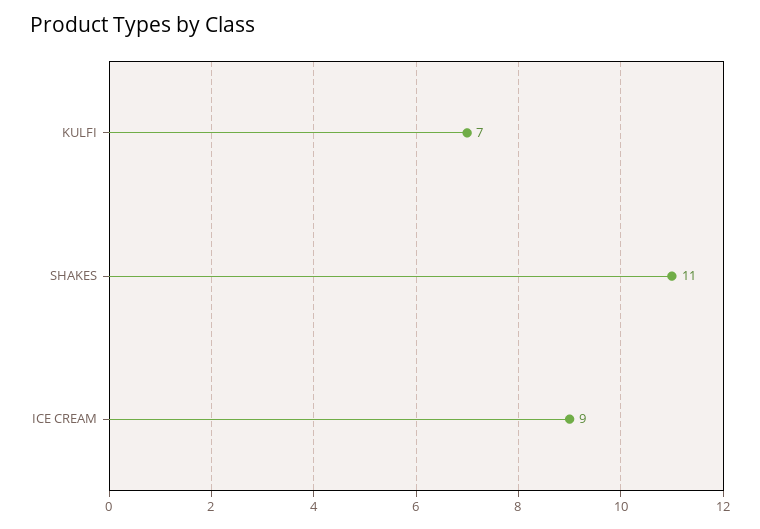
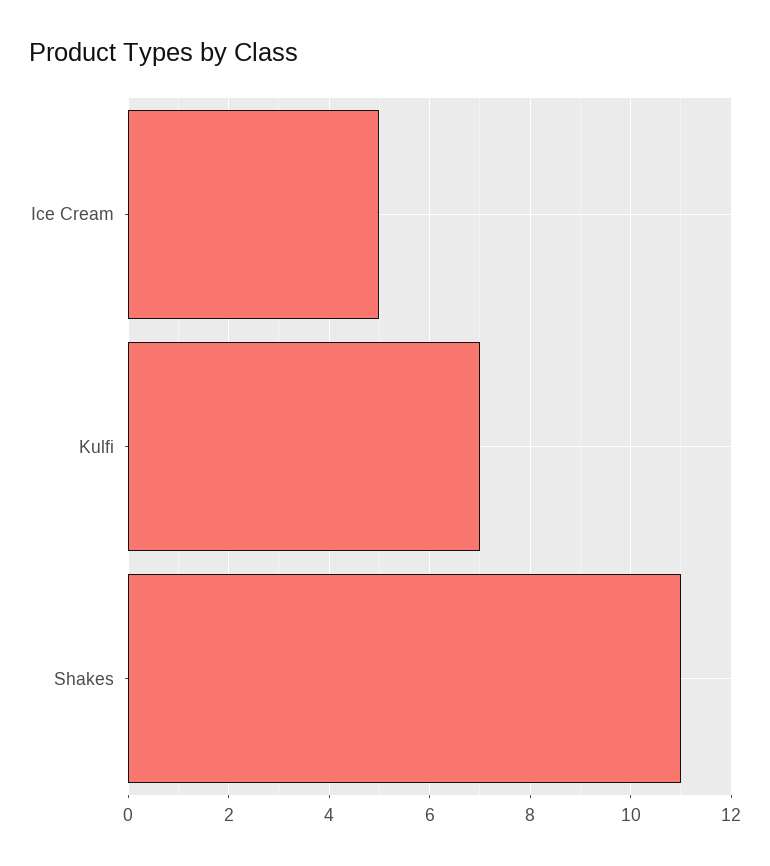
  {
    "KULFI": 7,
    "SHAKES": 11,
-   "ICE CREAM": 9
+   "ICE CREAM": 5
  }

